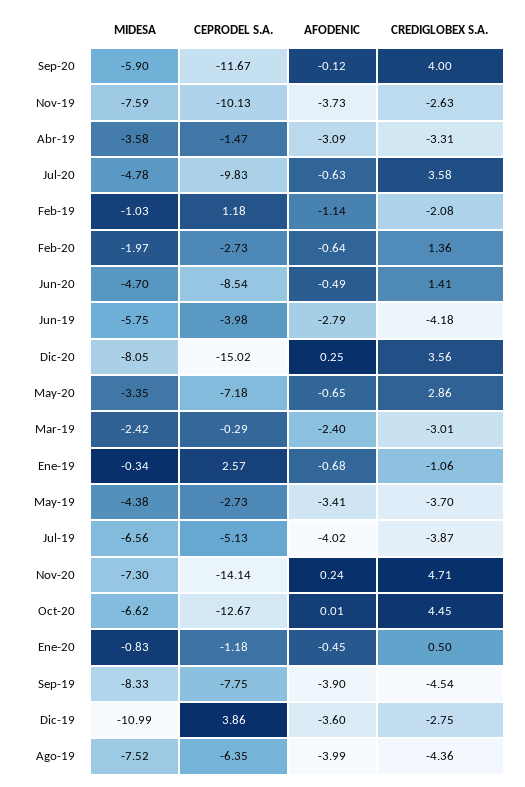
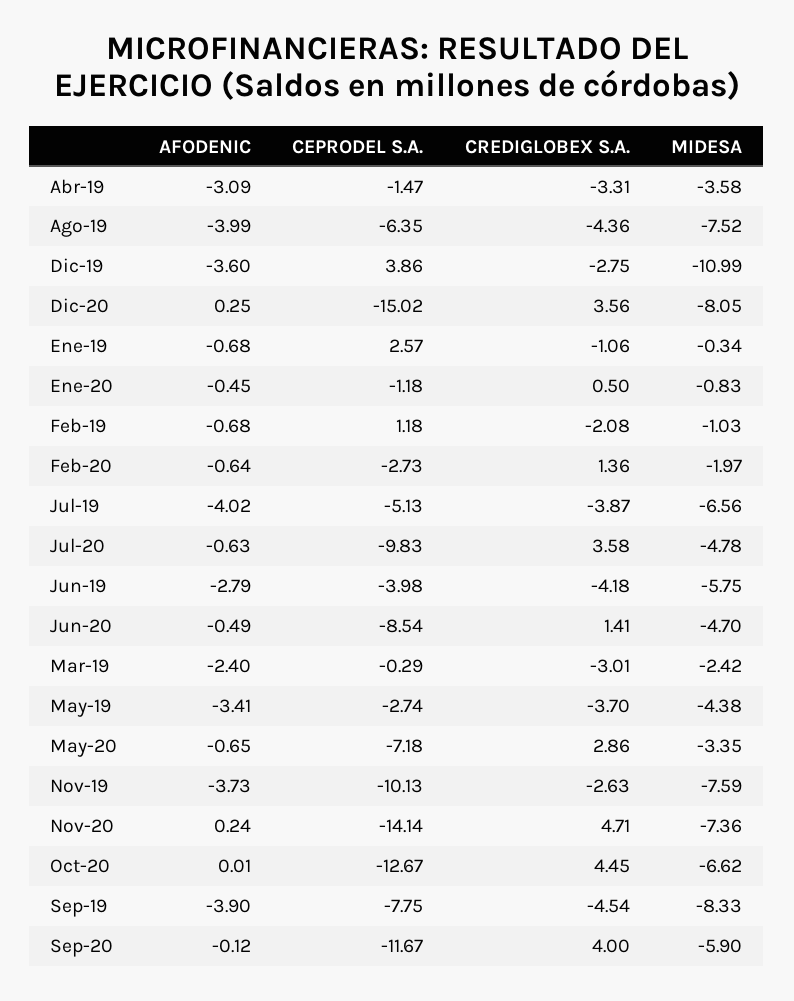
  {
    "MIDESA": {
      "Sep-20": -5.9,
      "Nov-19": -7.59,
      "Abr-19": -3.58,
      "Jul-20": -4.78,
      "Feb-19": -1.03,
      "Feb-20": -1.97,
      "Jun-20": -4.7,
      "Jun-19": -5.75,
      "Dic-20": -8.05,
      "May-20": -3.35,
      "Mar-19": -2.42,
      "Ene-19": -0.34,
      "May-19": -4.38,
      "Jul-19": -6.56,
-     "Nov-20": -7.3,
+     "Nov-20": -7.36,
      "Oct-20": -6.62,
      "Ene-20": -0.83,
      "Sep-19": -8.33,
      "Dic-19": -10.99,
      "Ago-19": -7.52
    },
    "CEPRODEL S.A.": {
      "Sep-20": -11.67,
      "Nov-19": -10.13,
      "Abr-19": -1.47,
      "Jul-20": -9.83,
      "Feb-19": 1.18,
      "Feb-20": -2.73,
      "Jun-20": -8.54,
      "Jun-19": -3.98,
      "Dic-20": -15.02,
      "May-20": -7.18,
      "Mar-19": -0.29,
      "Ene-19": 2.57,
-     "May-19": -2.73,
+     "May-19": -2.74,
      "Jul-19": -5.13,
      "Nov-20": -14.14,
      "Oct-20": -12.67,
      "Ene-20": -1.18,
      "Sep-19": -7.75,
      "Dic-19": 3.86,
      "Ago-19": -6.35
    },
    "AFODENIC": {
      "Sep-20": -0.12,
      "Nov-19": -3.73,
      "Abr-19": -3.09,
      "Jul-20": -0.63,
-     "Feb-19": -1.14,
+     "Feb-19": -0.68,
      "Feb-20": -0.64,
      "Jun-20": -0.49,
      "Jun-19": -2.79,
      "Dic-20": 0.25,
      "May-20": -0.65,
      "Mar-19": -2.4,
      "Ene-19": -0.68,
      "May-19": -3.41,
      "Jul-19": -4.02,
      "Nov-20": 0.24,
      "Oct-20": 0.01,
      "Ene-20": -0.45,
      "Sep-19": -3.9,
      "Dic-19": -3.6,
      "Ago-19": -3.99
    },
    "CREDIGLOBEX S.A.": {
      "Sep-20": 4,
      "Nov-19": -2.63,
      "Abr-19": -3.31,
      "Jul-20": 3.58,
      "Feb-19": -2.08,
      "Feb-20": 1.36,
      "Jun-20": 1.41,
      "Jun-19": -4.18,
      "Dic-20": 3.56,
      "May-20": 2.86,
      "Mar-19": -3.01,
      "Ene-19": -1.06,
      "May-19": -3.7,
      "Jul-19": -3.87,
      "Nov-20": 4.71,
      "Oct-20": 4.45,
      "Ene-20": 0.5,
      "Sep-19": -4.54,
      "Dic-19": -2.75,
      "Ago-19": -4.36
    }
  }

